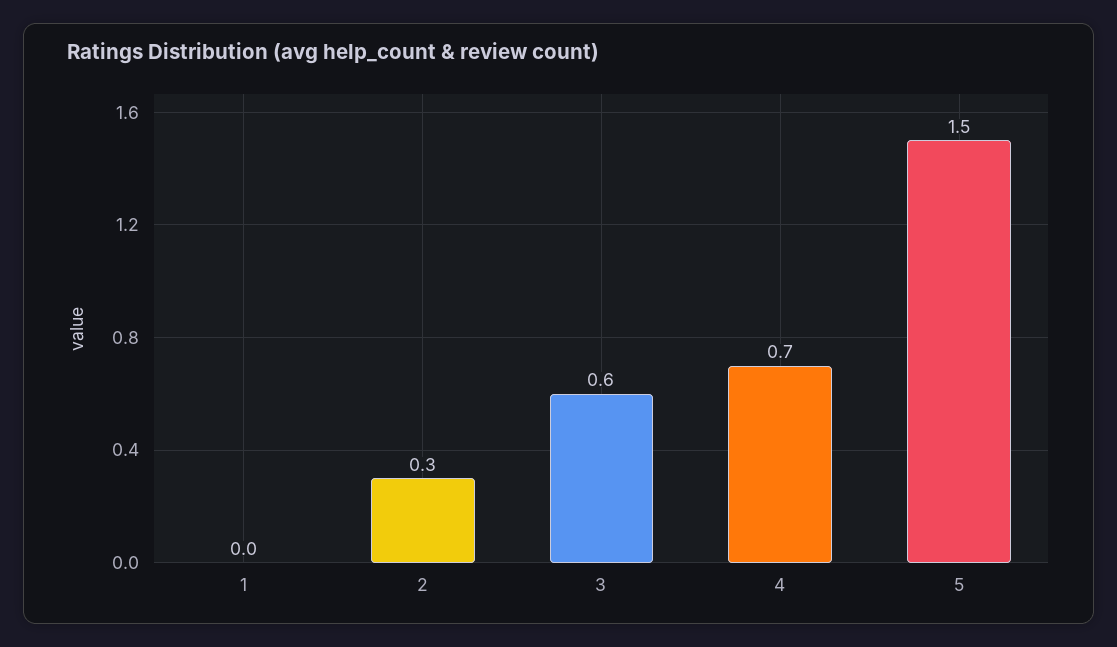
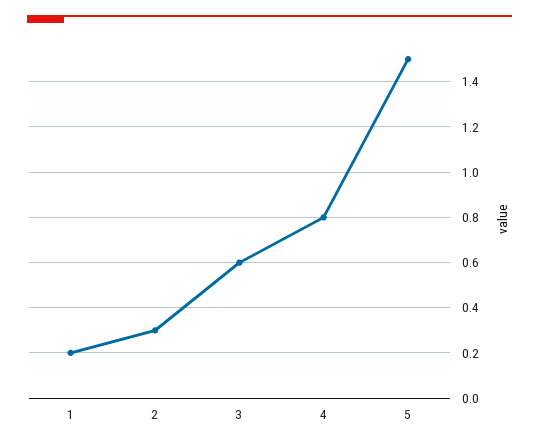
  {
-   "1": 0,
+   "1": 0.2,
    "2": 0.3,
    "3": 0.6,
-   "4": 0.7,
+   "4": 0.8,
    "5": 1.5
  }

